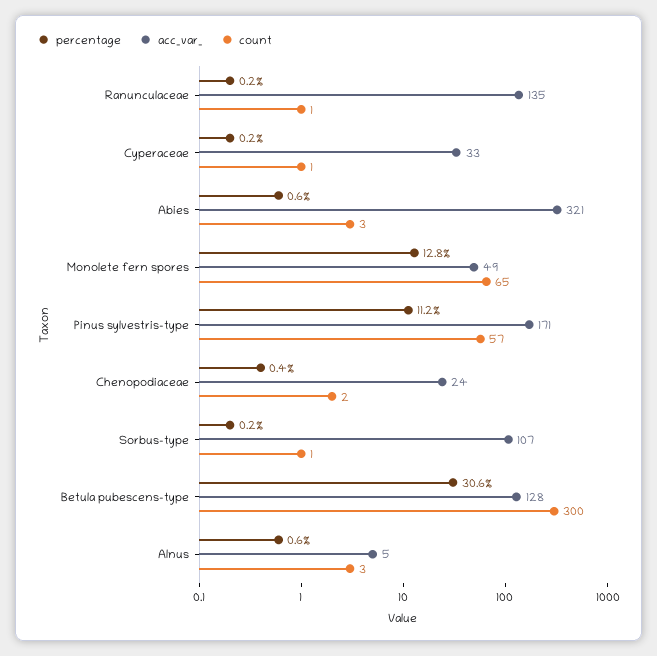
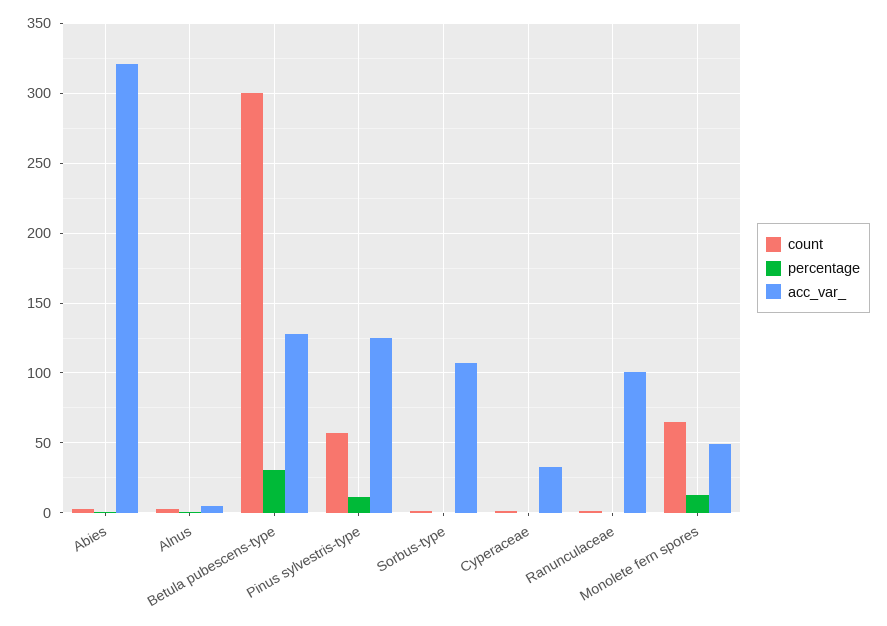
  {
    "percentage": {
      "Ranunculaceae": 0.2,
      "Cyperaceae": 0.2,
      "Abies": 0.6,
      "Monolete fern spores": 12.8,
      "Pinus sylvestris-type": 11.2,
-     "Chenopodiaceae": 0.4,
      "Sorbus-type": 0.2,
      "Betula pubescens-type": 30.6,
      "Alnus": 0.6
    },
    "acc_var_": {
-     "Ranunculaceae": 135,
+     "Ranunculaceae": 100,
      "Cyperaceae": 33,
      "Abies": 321,
      "Monolete fern spores": 49,
-     "Pinus sylvestris-type": 171,
+     "Pinus sylvestris-type": 125,
-     "Chenopodiaceae": 24,
      "Sorbus-type": 107,
      "Betula pubescens-type": 128,
      "Alnus": 5
    },
    "count": {
      "Ranunculaceae": 1,
      "Cyperaceae": 1,
      "Abies": 3,
      "Monolete fern spores": 65,
      "Pinus sylvestris-type": 57,
-     "Chenopodiaceae": 2,
      "Sorbus-type": 1,
      "Betula pubescens-type": 300,
      "Alnus": 3
    }
  }

